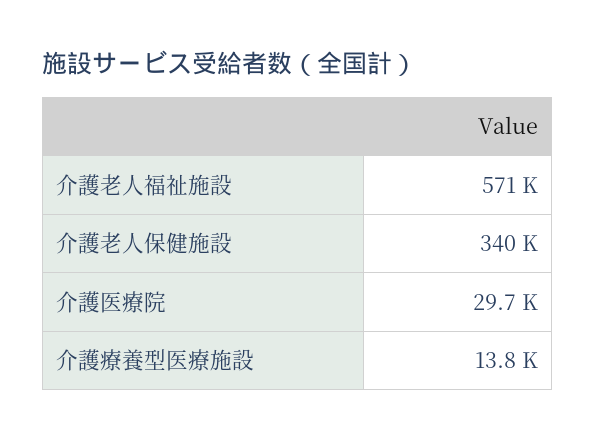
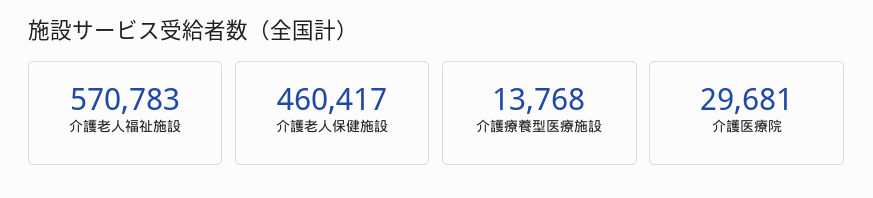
  {
    "介護老人福祉施設": 570783,
-   "介護老人保健施設": 340000,
+   "介護老人保健施設": 460417,
    "介護医療院": 29681,
    "介護療養型医療施設": 13768
  }

